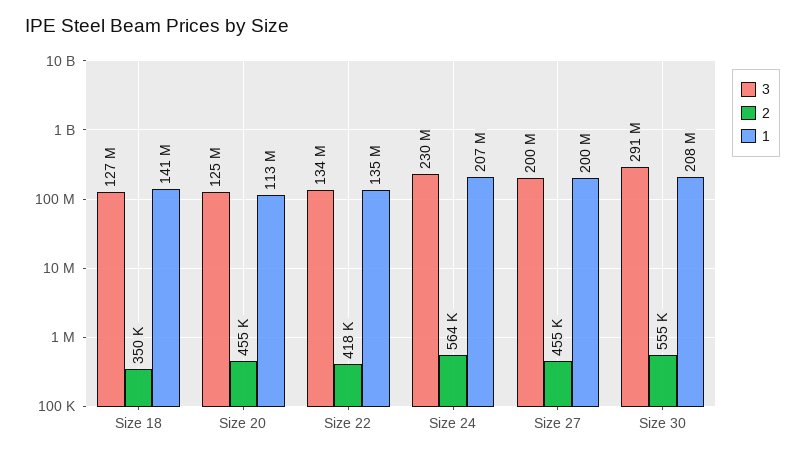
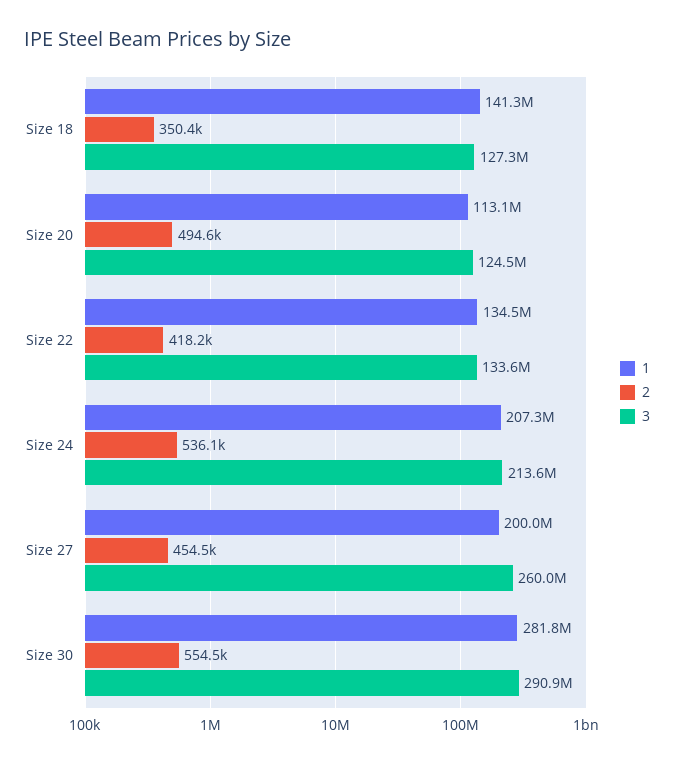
  {
    "3": {
      "Size 18": 127300000,
      "Size 20": 124500000,
      "Size 22": 133600000,
-     "Size 24": 230000000,
+     "Size 24": 213600000,
-     "Size 27": 200000000,
+     "Size 27": 260000000,
      "Size 30": 290900000
    },
    "2": {
      "Size 18": 350400,
-     "Size 20": 455000,
+     "Size 20": 494600,
      "Size 22": 418200,
-     "Size 24": 564000,
+     "Size 24": 536100,
      "Size 27": 454500,
      "Size 30": 554500
    },
    "1": {
      "Size 18": 141300000,
      "Size 20": 113100000,
      "Size 22": 134500000,
      "Size 24": 207300000,
      "Size 27": 200000000,
-     "Size 30": 208000000
+     "Size 30": 281800000
    }
  }

